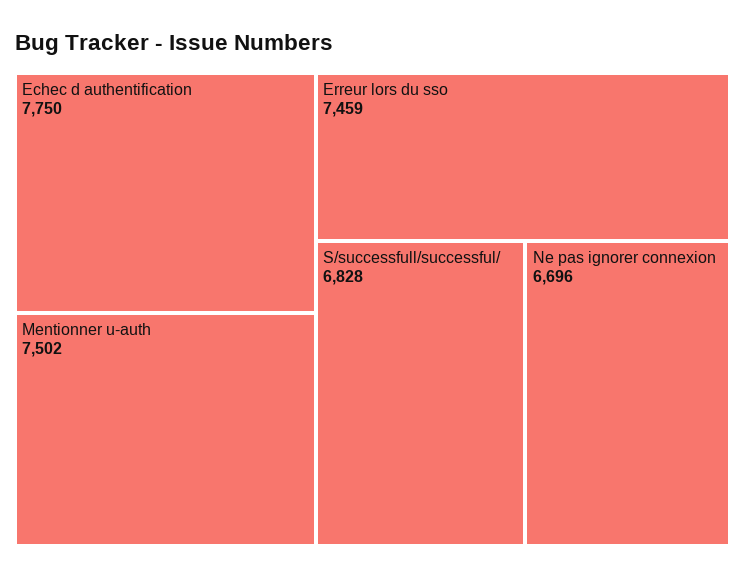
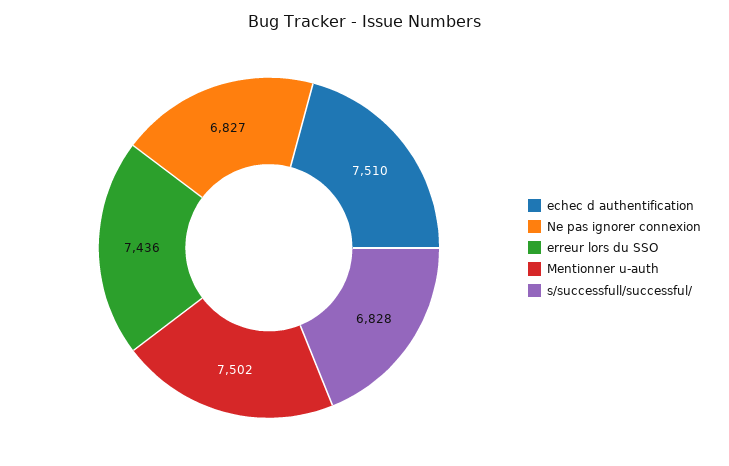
  {
-   "Echec d authentification": 7750,
+   "Echec d authentification": 7510,
    "Mentionner u-auth": 7502,
-   "Erreur lors du sso": 7459,
+   "Erreur lors du sso": 7436,
    "S/successfull/successful/": 6828,
-   "Ne pas ignorer connexion": 6696
+   "Ne pas ignorer connexion": 6827
  }

